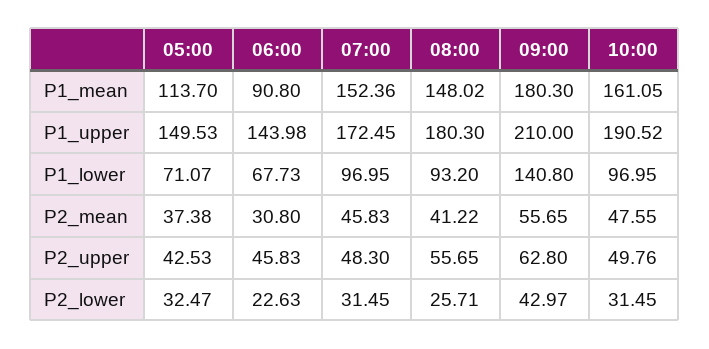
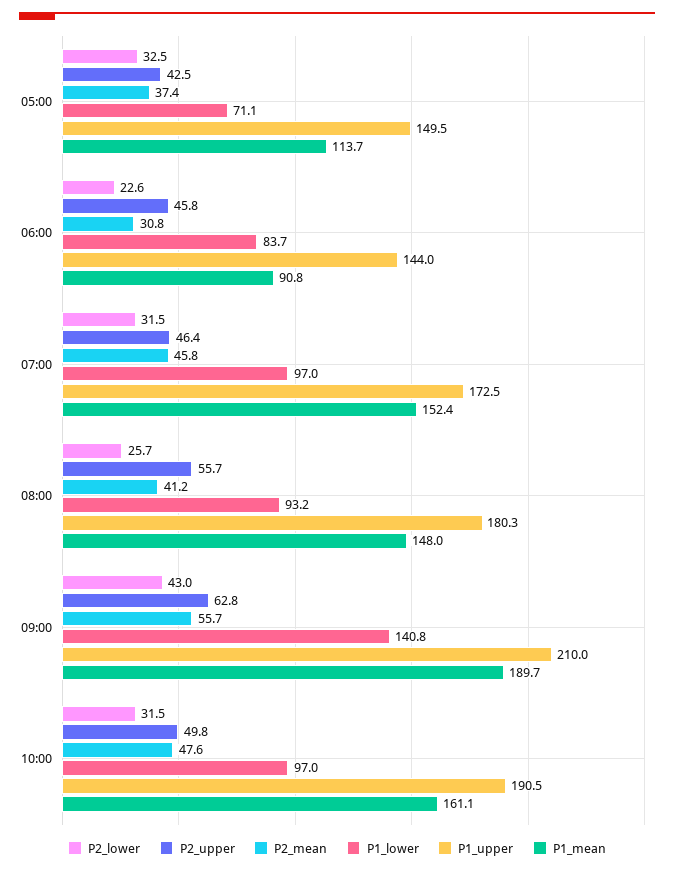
  {
    "P1_mean": {
      "05:00": 113.7,
      "06:00": 90.8,
      "07:00": 152.36,
      "08:00": 148.02,
-     "09:00": 180.3,
+     "09:00": 189.7,
      "10:00": 161.05
    },
    "P1_upper": {
      "05:00": 149.53,
      "06:00": 143.98,
      "07:00": 172.45,
      "08:00": 180.3,
      "09:00": 210,
      "10:00": 190.52
    },
    "P1_lower": {
      "05:00": 71.07,
-     "06:00": 67.73,
+     "06:00": 83.7,
      "07:00": 96.95,
      "08:00": 93.2,
      "09:00": 140.8,
      "10:00": 96.95
    },
    "P2_mean": {
      "05:00": 37.38,
      "06:00": 30.8,
      "07:00": 45.83,
      "08:00": 41.22,
      "09:00": 55.65,
      "10:00": 47.55
    },
    "P2_upper": {
      "05:00": 42.53,
      "06:00": 45.83,
-     "07:00": 48.3,
+     "07:00": 46.4,
      "08:00": 55.65,
      "09:00": 62.8,
      "10:00": 49.76
    },
    "P2_lower": {
      "05:00": 32.47,
      "06:00": 22.63,
      "07:00": 31.45,
      "08:00": 25.71,
      "09:00": 42.97,
      "10:00": 31.45
    }
  }

